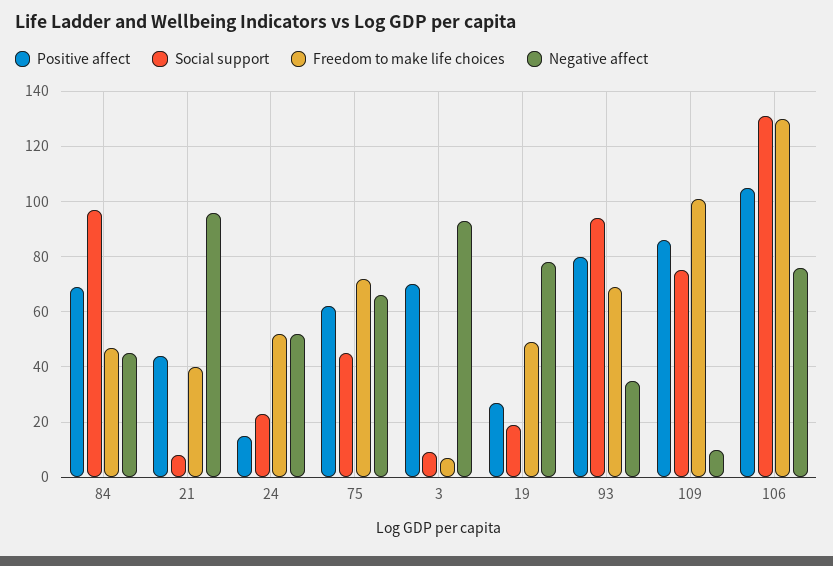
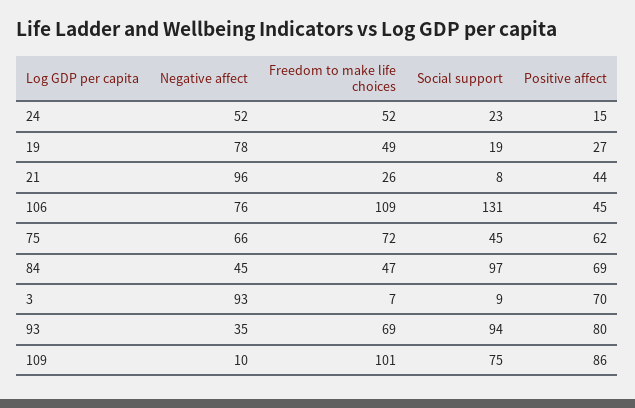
  {
    "Positive affect": {
      "84": 69,
      "21": 44,
      "24": 15,
      "75": 62,
      "3": 70,
      "19": 27,
      "93": 80,
      "109": 86,
-     "106": 105
+     "106": 45
    },
    "Social support": {
      "84": 97,
      "21": 8,
      "24": 23,
      "75": 45,
      "3": 9,
      "19": 19,
      "93": 94,
      "109": 75,
      "106": 131
    },
    "Freedom to make life choices": {
      "84": 47,
-     "21": 40,
+     "21": 26,
      "24": 52,
      "75": 72,
      "3": 7,
      "19": 49,
      "93": 69,
      "109": 101,
-     "106": 130
+     "106": 109
    },
    "Negative affect": {
      "84": 45,
      "21": 96,
      "24": 52,
      "75": 66,
      "3": 93,
      "19": 78,
      "93": 35,
      "109": 10,
      "106": 76
    }
  }

